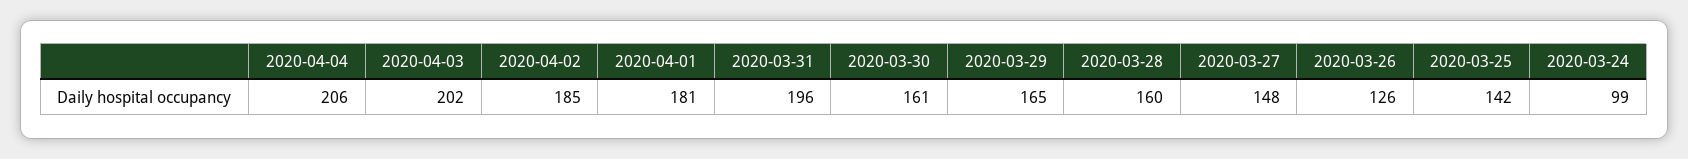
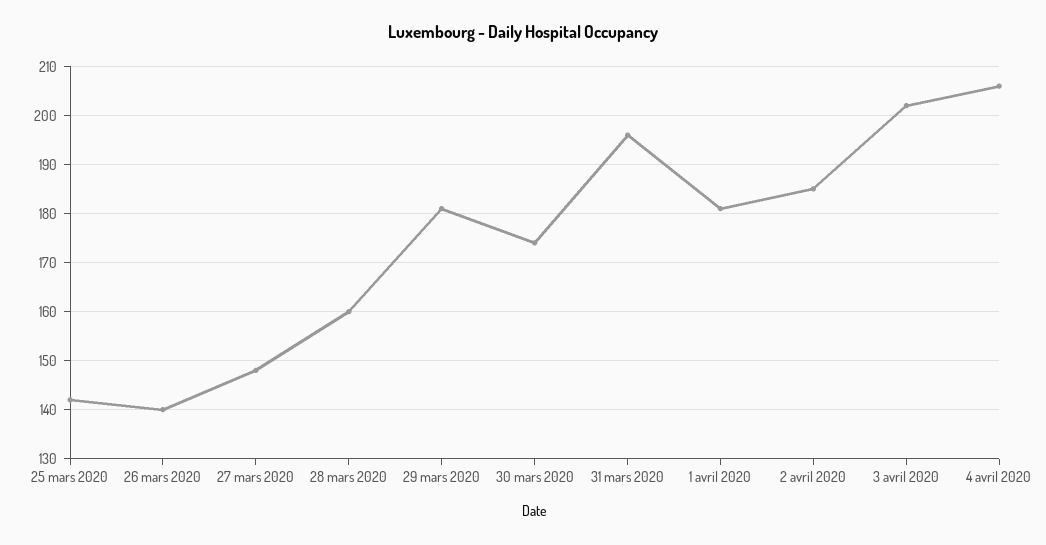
  {
    "2020-04-04": 206,
    "2020-04-03": 202,
    "2020-04-02": 185,
    "2020-04-01": 181,
    "2020-03-31": 196,
-   "2020-03-30": 161,
+   "2020-03-30": 175,
-   "2020-03-29": 165,
+   "2020-03-29": 180,
    "2020-03-28": 160,
    "2020-03-27": 148,
-   "2020-03-26": 126,
+   "2020-03-26": 140,
-   "2020-03-25": 142,
+   "2020-03-25": 142
-   "2020-03-24": 99
  }

